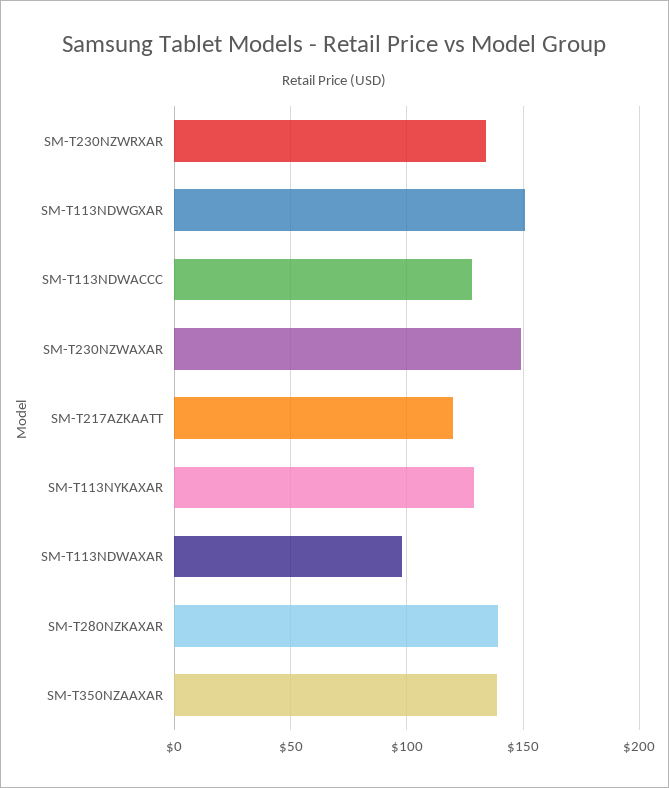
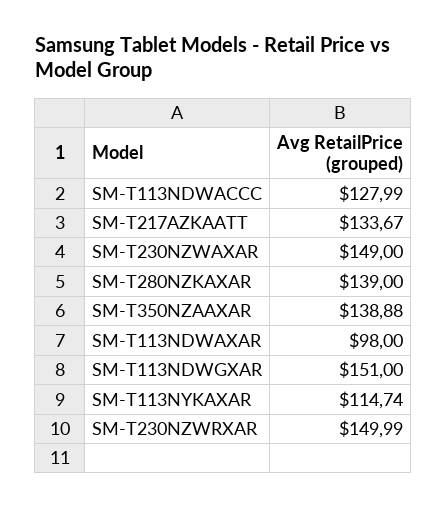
  {
-   "SM-T230NZWRXAR": 135,
+   "SM-T230NZWRXAR": 149.99,
    "SM-T113NDWGXAR": 151,
    "SM-T113NDWACCC": 127.99,
    "SM-T230NZWAXAR": 149,
-   "SM-T217AZKAATT": 120,
+   "SM-T217AZKAATT": 133.67,
-   "SM-T113NYKAXAR": 130,
+   "SM-T113NYKAXAR": 114.74,
    "SM-T113NDWAXAR": 98,
    "SM-T280NZKAXAR": 139,
    "SM-T350NZAAXAR": 138.88
  }

